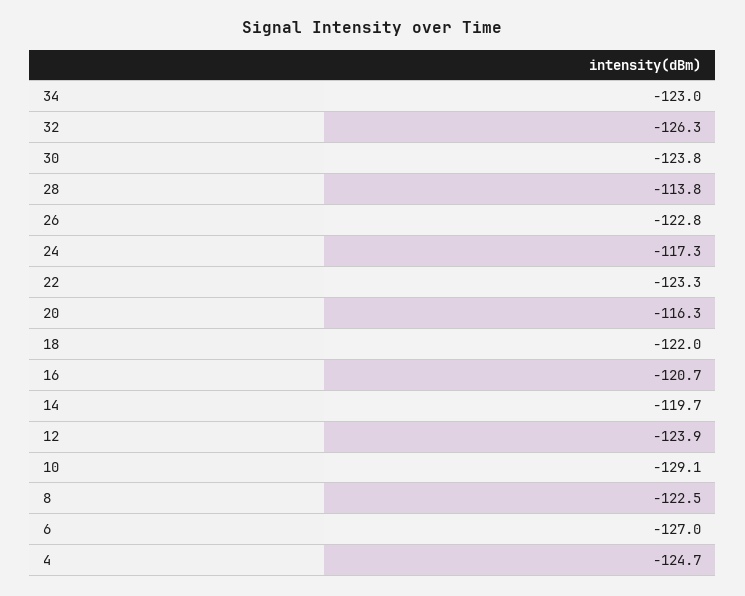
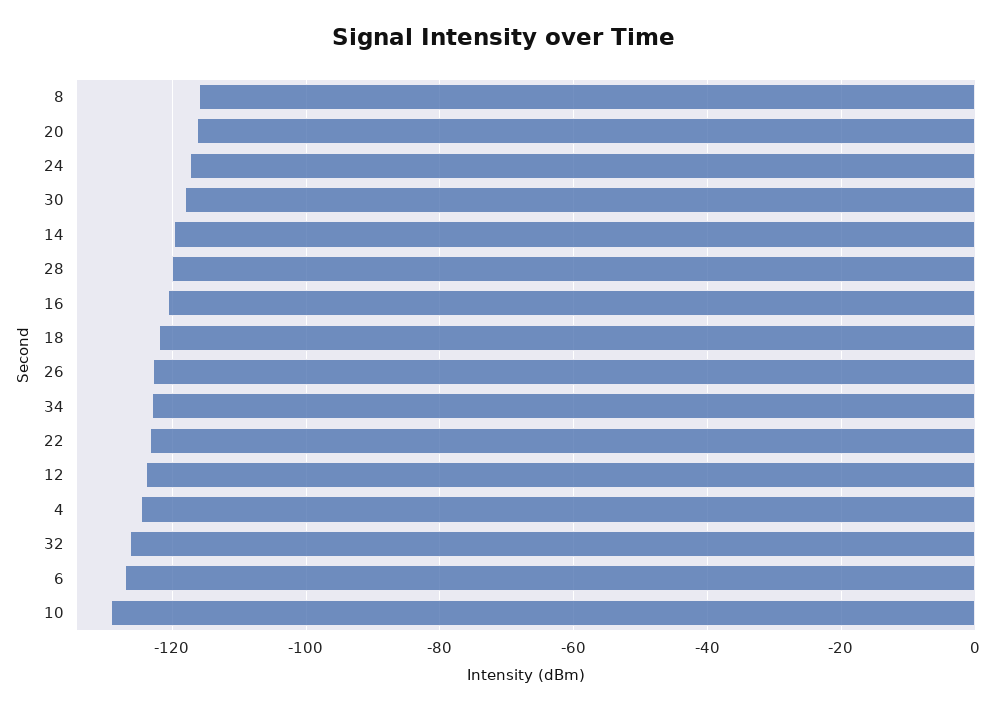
  {
    "34": -123,
    "32": -126.3,
-   "30": -123.8,
+   "30": -118,
-   "28": -113.8,
+   "28": -120,
    "26": -122.8,
    "24": -117.3,
    "22": -123.3,
    "20": -116.3,
    "18": -122,
    "16": -120.7,
    "14": -119.7,
    "12": -123.9,
    "10": -129.1,
-   "8": -122.5,
+   "8": -116,
    "6": -127,
    "4": -124.7
  }

